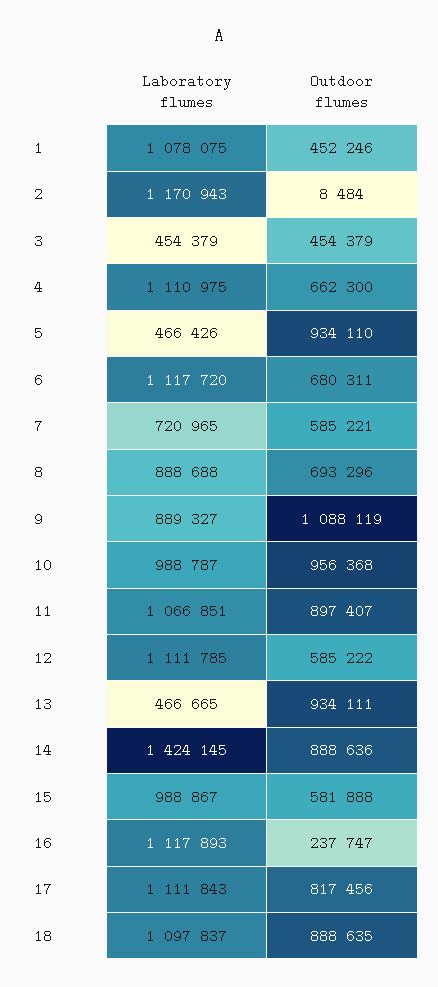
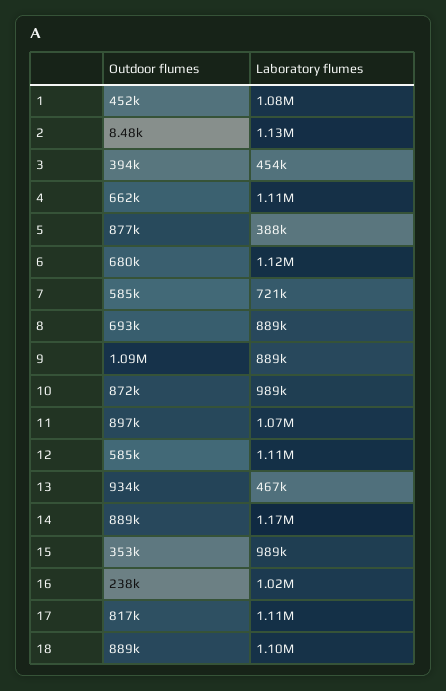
  {
    "Laboratory flumes": {
      "1": 1078075,
-     "2": 1170943,
+     "2": 1130000,
      "3": 454379,
      "4": 1110975,
-     "5": 466426,
+     "5": 388000,
      "6": 1117720,
      "7": 720965,
      "8": 888688,
      "9": 889327,
      "10": 988787,
      "11": 1066851,
      "12": 1111785,
      "13": 466665,
-     "14": 1424145,
+     "14": 1170000,
      "15": 988867,
-     "16": 1117893,
+     "16": 1020000,
      "17": 1111843,
      "18": 1097837
    },
    "Outdoor flumes": {
      "1": 452246,
      "2": 8484,
-     "3": 454379,
+     "3": 394000,
      "4": 662300,
-     "5": 934110,
+     "5": 877000,
      "6": 680311,
      "7": 585221,
      "8": 693296,
      "9": 1088119,
-     "10": 956368,
+     "10": 872000,
      "11": 897407,
      "12": 585222,
      "13": 934111,
      "14": 888636,
-     "15": 581888,
+     "15": 353000,
      "16": 237747,
      "17": 817456,
      "18": 888635
    }
  }

